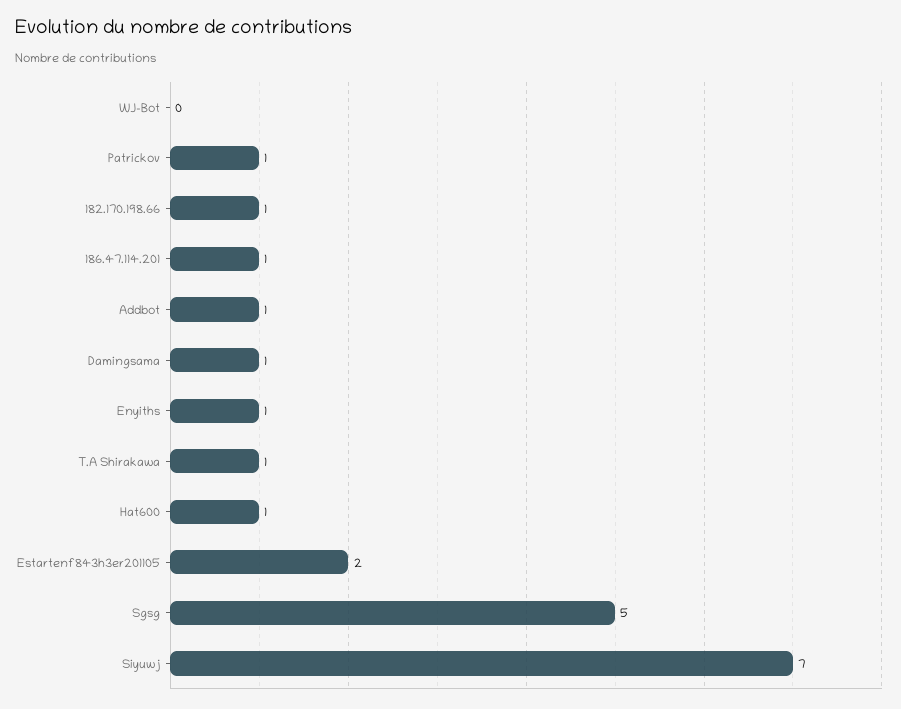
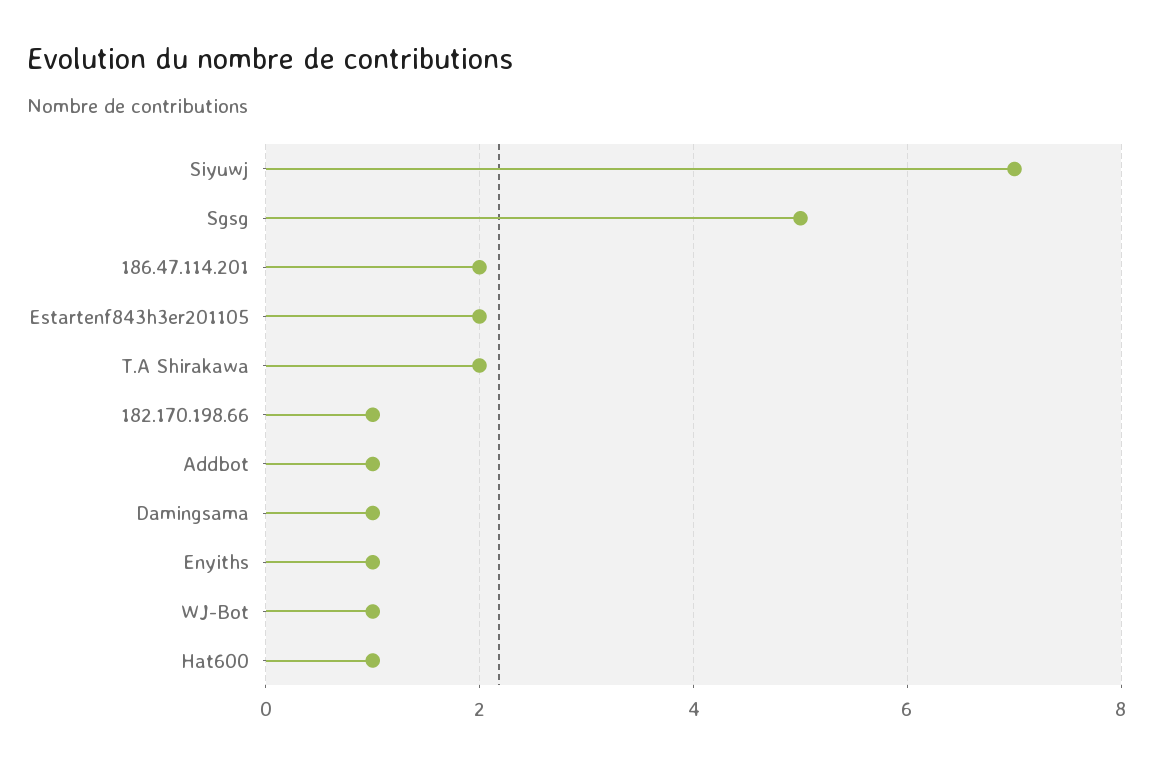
  {
-   "WJ-Bot": 0,
+   "WJ-Bot": 1,
-   "Patrickov": 1,
    "182.170.198.66": 1,
-   "186.47.114.201": 1,
+   "186.47.114.201": 2,
    "Addbot": 1,
    "Damingsama": 1,
    "Enyiths": 1,
-   "T.A Shirakawa": 1,
+   "T.A Shirakawa": 2,
    "Hat600": 1,
    "Estartenf843h3er201105": 2,
    "Sgsg": 5,
    "Siyuwj": 7
  }

